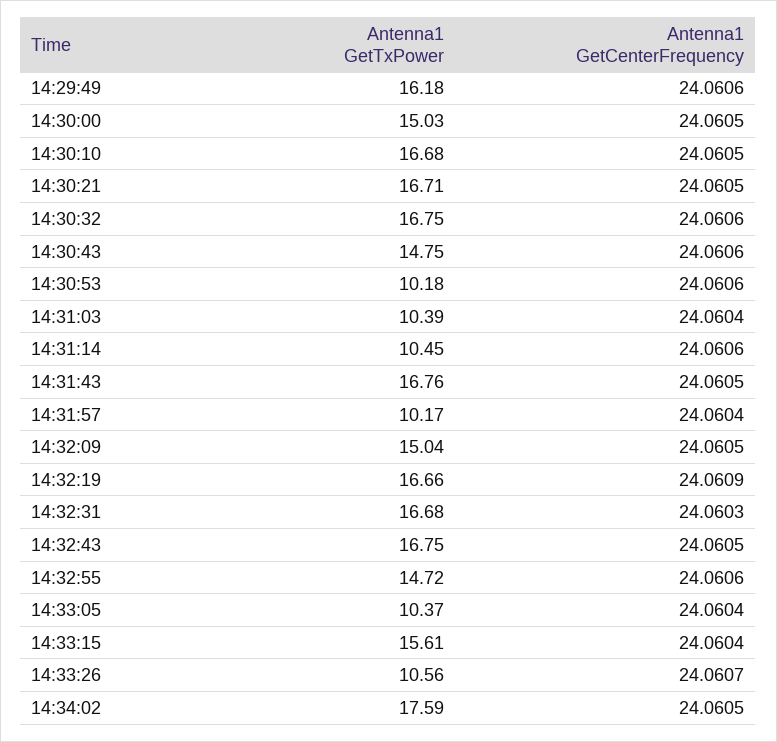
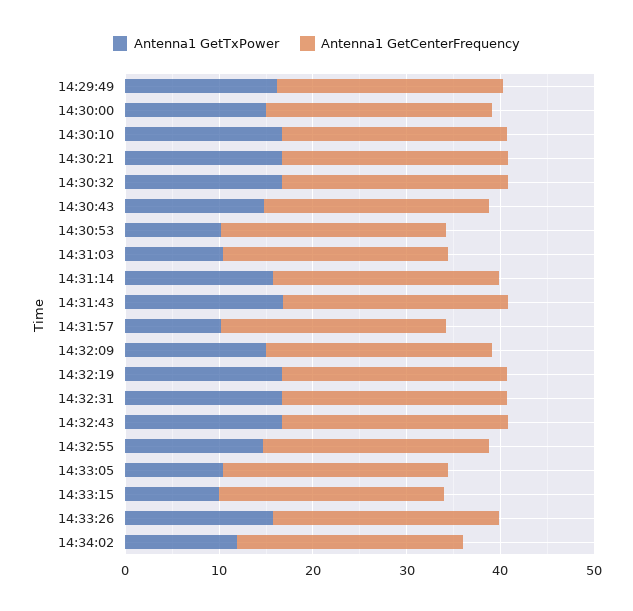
  {
    "Antenna1 GetTxPower": {
      "14:29:49": 16.18,
      "14:30:00": 15.03,
      "14:30:10": 16.68,
      "14:30:21": 16.71,
      "14:30:32": 16.75,
      "14:30:43": 14.75,
      "14:30:53": 10.18,
      "14:31:03": 10.39,
-     "14:31:14": 10.45,
+     "14:31:14": 16,
      "14:31:43": 16.76,
      "14:31:57": 10.17,
      "14:32:09": 15.04,
      "14:32:19": 16.66,
      "14:32:31": 16.68,
      "14:32:43": 16.75,
      "14:32:55": 14.72,
      "14:33:05": 10.37,
-     "14:33:15": 15.61,
+     "14:33:15": 10,
-     "14:33:26": 10.56,
+     "14:33:26": 16,
-     "14:34:02": 17.59
+     "14:34:02": 12
    },
    "Antenna1 GetCenterFrequency": {
      "14:29:49": 24.0606,
      "14:30:00": 24.0605,
      "14:30:10": 24.0605,
      "14:30:21": 24.0605,
      "14:30:32": 24.0606,
      "14:30:43": 24.0606,
      "14:30:53": 24.0606,
      "14:31:03": 24.0604,
      "14:31:14": 24.0606,
      "14:31:43": 24.0605,
      "14:31:57": 24.0604,
      "14:32:09": 24.0605,
      "14:32:19": 24.0609,
      "14:32:31": 24.0603,
      "14:32:43": 24.0605,
      "14:32:55": 24.0606,
      "14:33:05": 24.0604,
      "14:33:15": 24.0604,
      "14:33:26": 24.0607,
      "14:34:02": 24.0605
    }
  }

